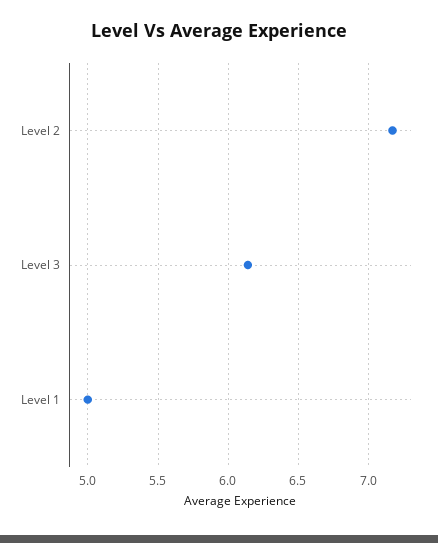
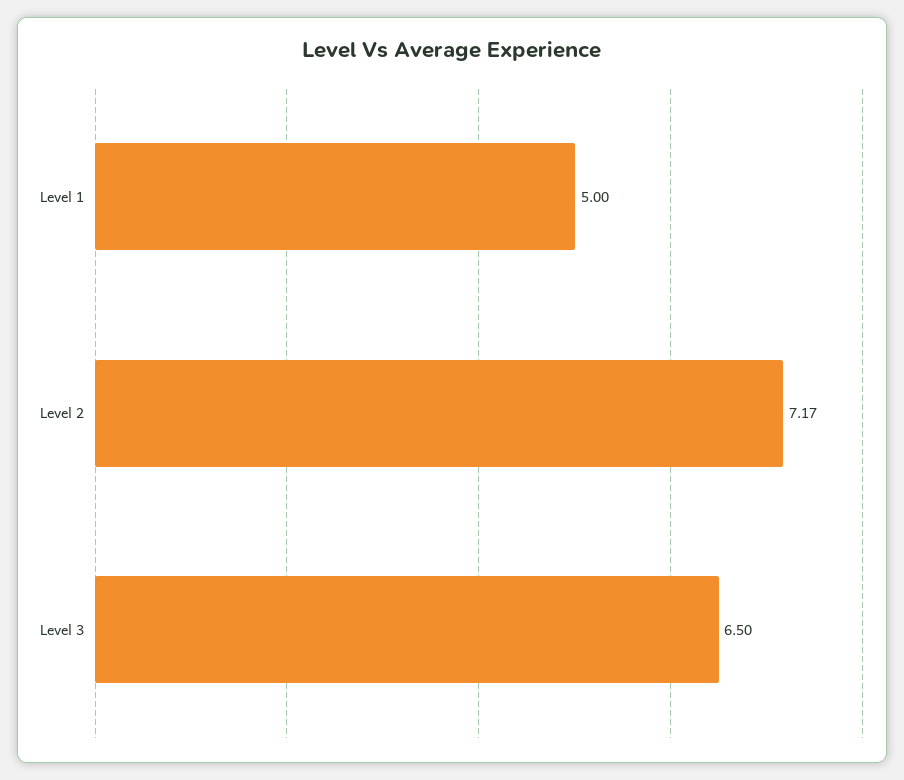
  {
    "Level 2": 7.17,
-   "Level 3": 6.15,
+   "Level 3": 6.5,
    "Level 1": 5
  }

